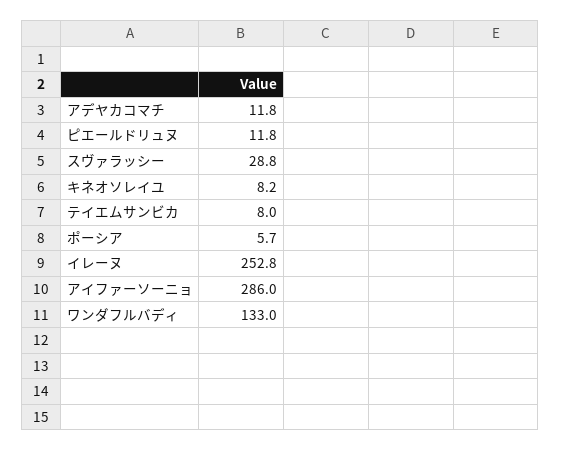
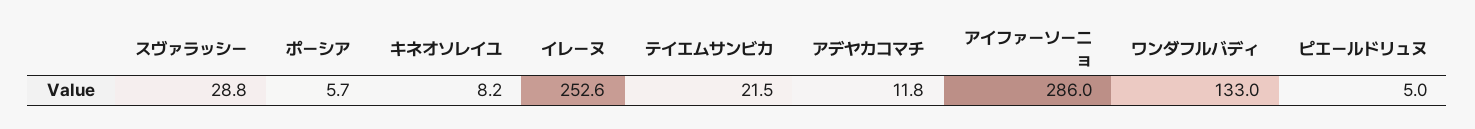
  {
    "アデヤカコマチ": 11.8,
-   "ピエールドリュヌ": 11.8,
+   "ピエールドリュヌ": 5,
    "スヴァラッシー": 28.8,
    "キネオソレイユ": 8.2,
-   "テイエムサンビカ": 8,
+   "テイエムサンビカ": 21.5,
    "ポーシア": 5.7,
-   "イレーヌ": 252.8,
+   "イレーヌ": 252.6,
    "アイファーソーニョ": 286,
    "ワンダフルバディ": 133
  }

